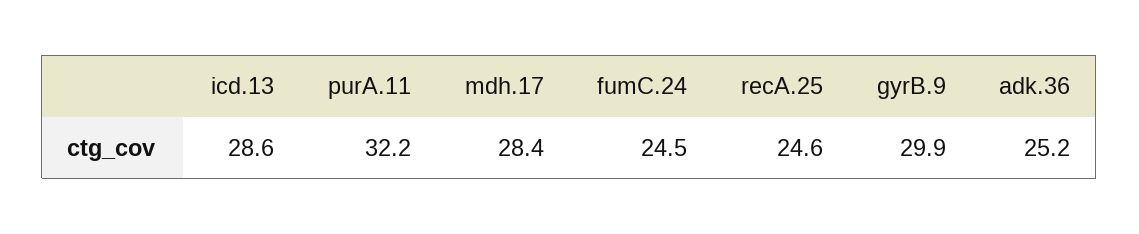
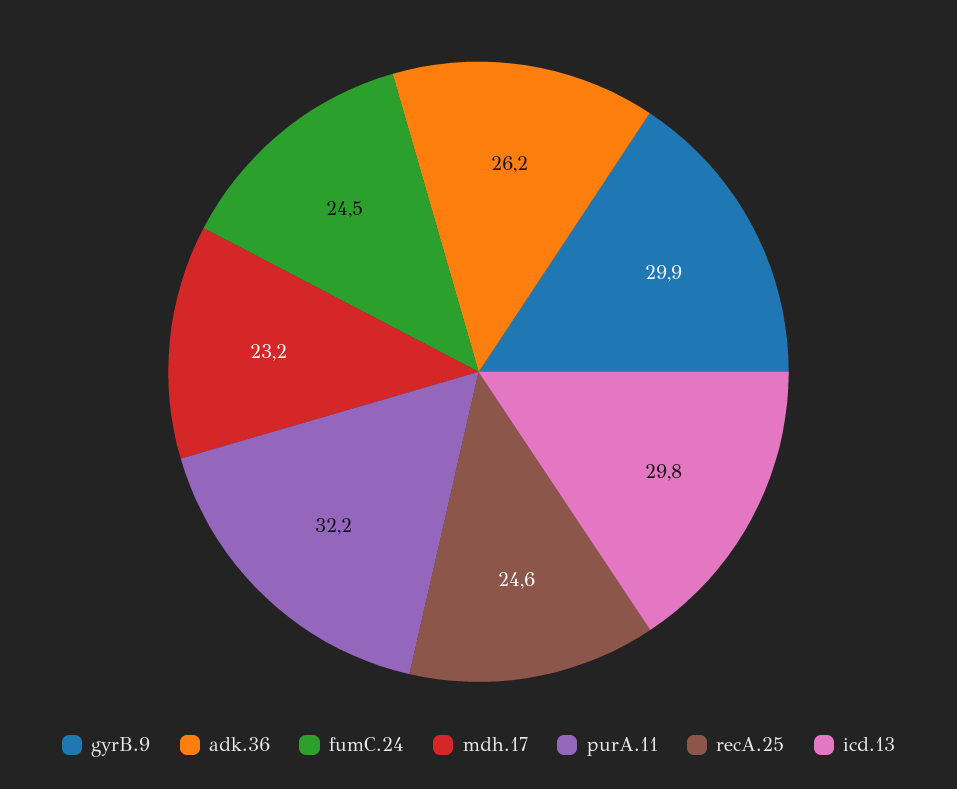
  {
-   "icd.13": 28.6,
+   "icd.13": 29.8,
    "purA.11": 32.2,
-   "mdh.17": 28.4,
+   "mdh.17": 23.2,
    "fumC.24": 24.5,
    "recA.25": 24.6,
    "gyrB.9": 29.9,
-   "adk.36": 25.2
+   "adk.36": 26.2
  }

